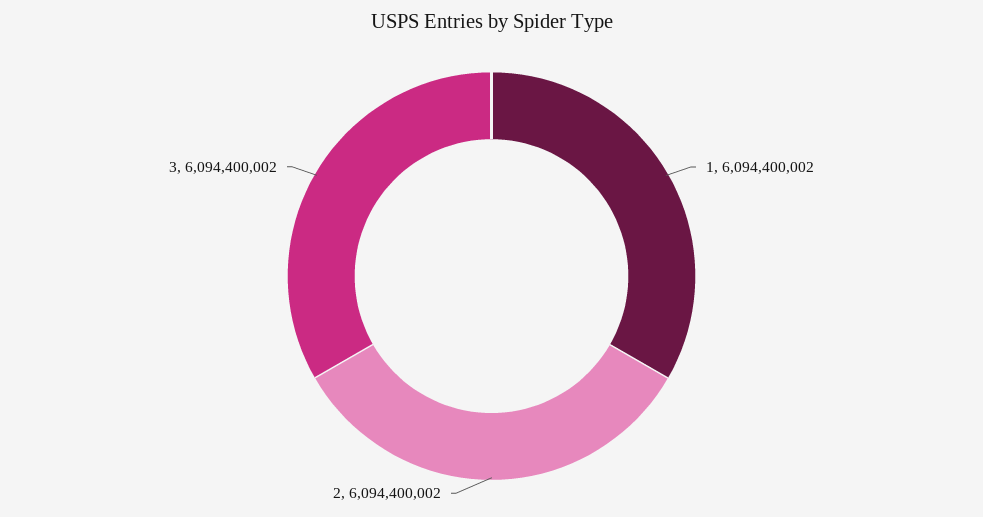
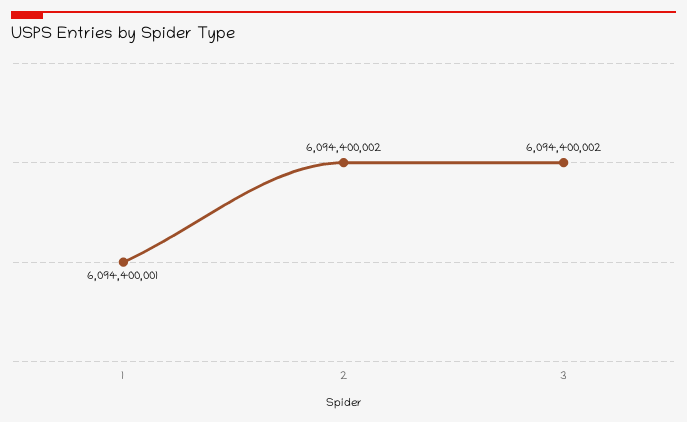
  {
-   "1": 6094400002,
+   "1": 6094400001,
    "2": 6094400002,
    "3": 6094400002
  }

